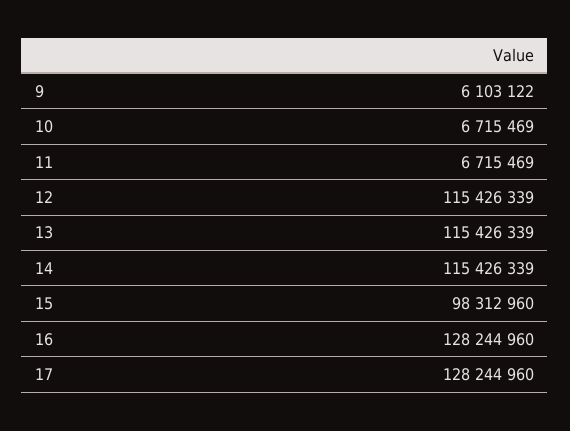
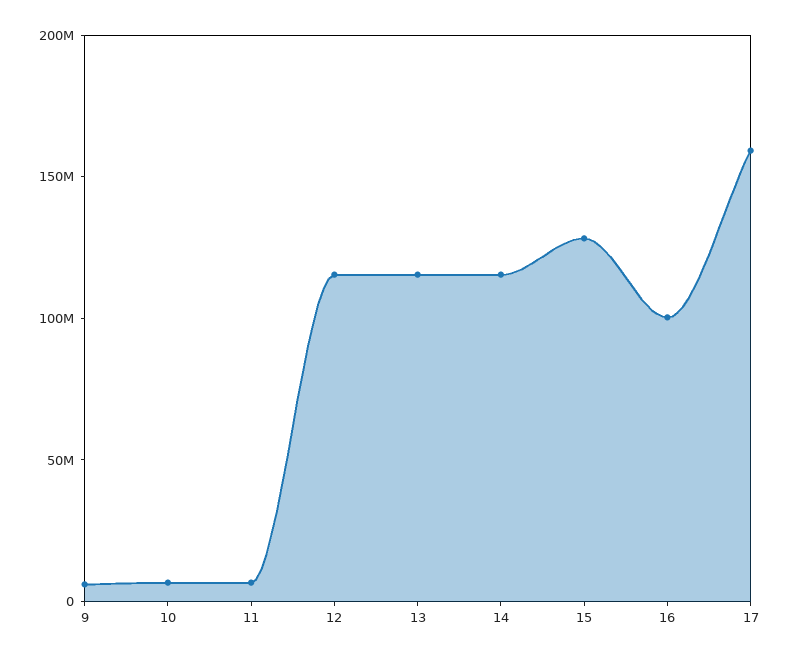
  {
    "9": 6103122,
    "10": 6715469,
    "11": 6715469,
    "12": 115426339,
    "13": 115426339,
    "14": 115426339,
-   "15": 98312960,
+   "15": 130000000,
-   "16": 128244960,
+   "16": 100000000,
-   "17": 128244960
+   "17": 160000000
  }

